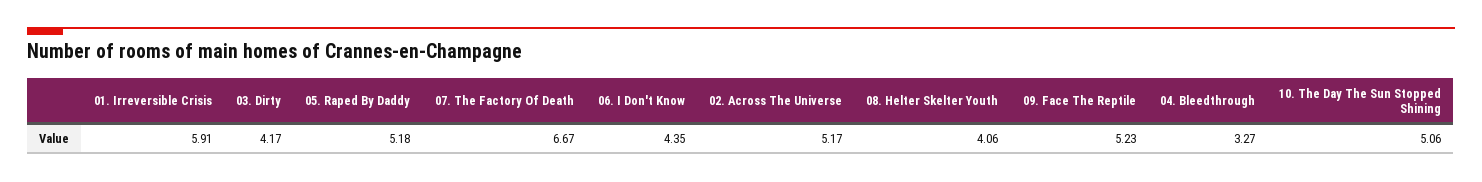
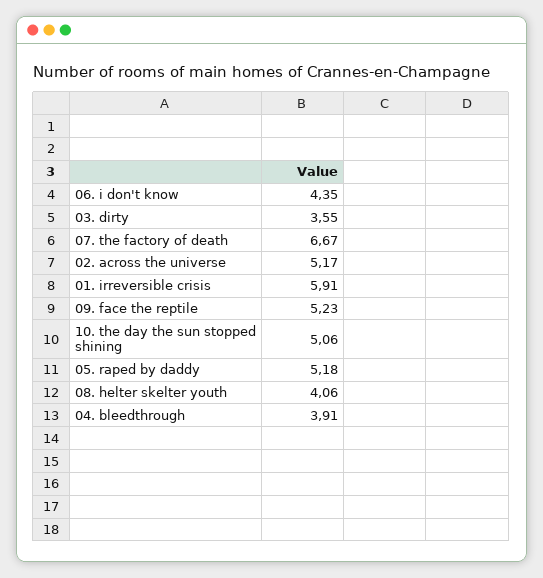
  {
    "01. Irreversible Crisis": 5.91,
-   "03. Dirty": 4.17,
+   "03. Dirty": 3.55,
    "05. Raped By Daddy": 5.18,
    "07. The Factory Of Death": 6.67,
    "06. I Don't Know": 4.35,
    "02. Across The Universe": 5.17,
    "08. Helter Skelter Youth": 4.06,
    "09. Face The Reptile": 5.23,
-   "04. Bleedthrough": 3.27,
+   "04. Bleedthrough": 3.91,
    "10. The Day The Sun Stopped Shining": 5.06
  }

